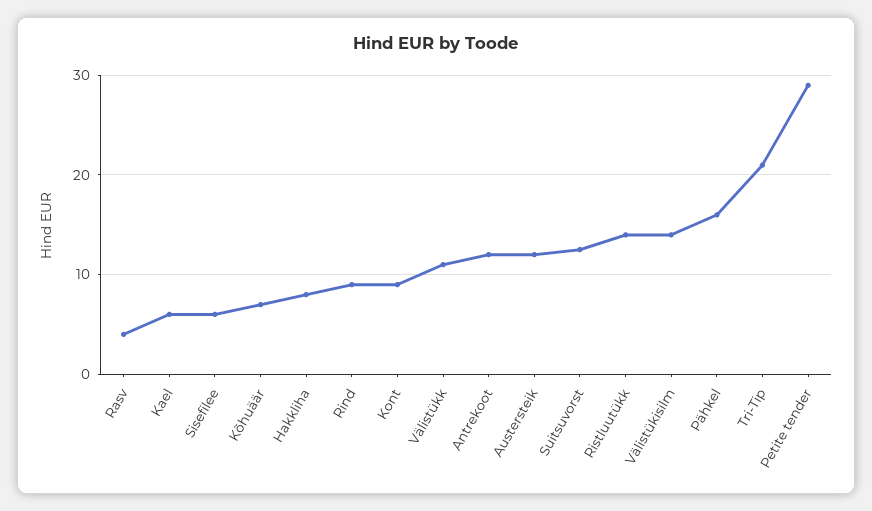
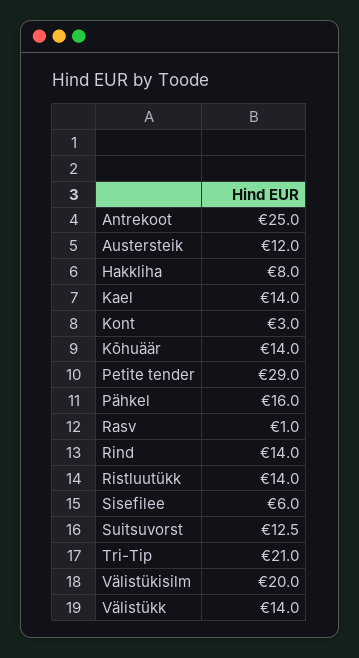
  {
-   "Rasv": 4,
+   "Rasv": 1,
-   "Kael": 6,
+   "Kael": 14,
    "Sisefilee": 6,
-   "Kõhuäär": 7,
+   "Kõhuäär": 14,
    "Hakkliha": 8,
-   "Rind": 9,
+   "Rind": 14,
-   "Kont": 9,
+   "Kont": 3,
-   "Välistükk": 11,
+   "Välistükk": 14,
-   "Antrekoot": 12,
+   "Antrekoot": 25,
    "Austersteik": 12,
    "Suitsuvorst": 12.5,
    "Ristluutükk": 14,
-   "Välistükisilm": 14,
+   "Välistükisilm": 20,
    "Pähkel": 16,
    "Tri-Tip": 21,
    "Petite tender": 29
  }

